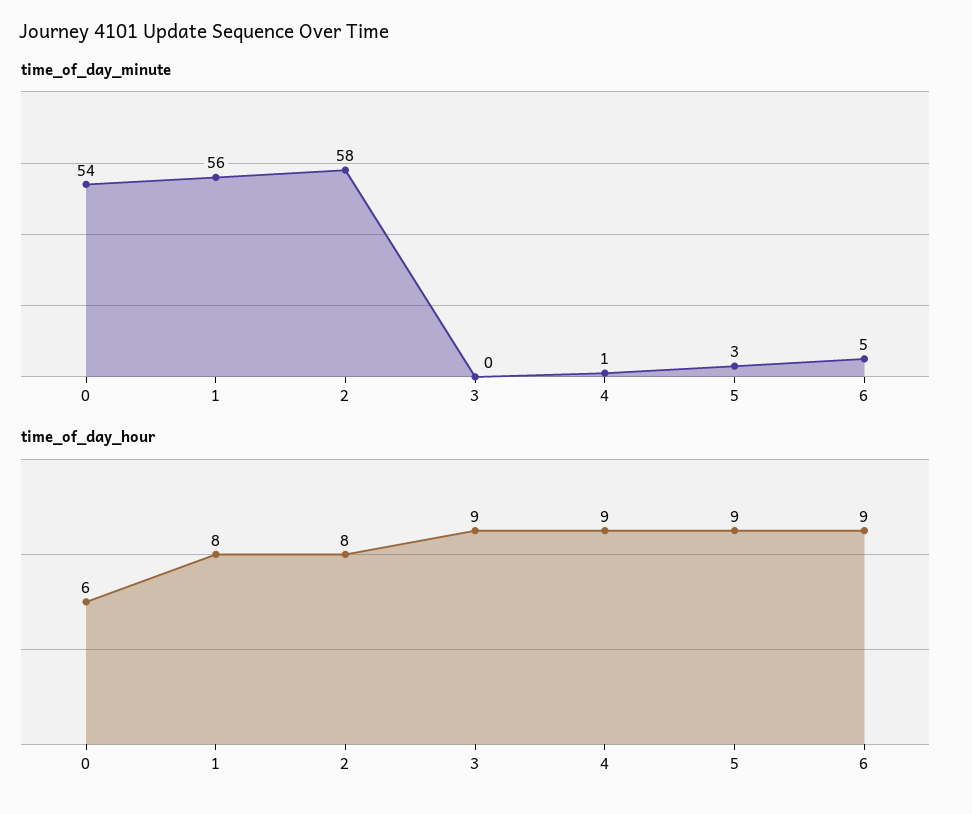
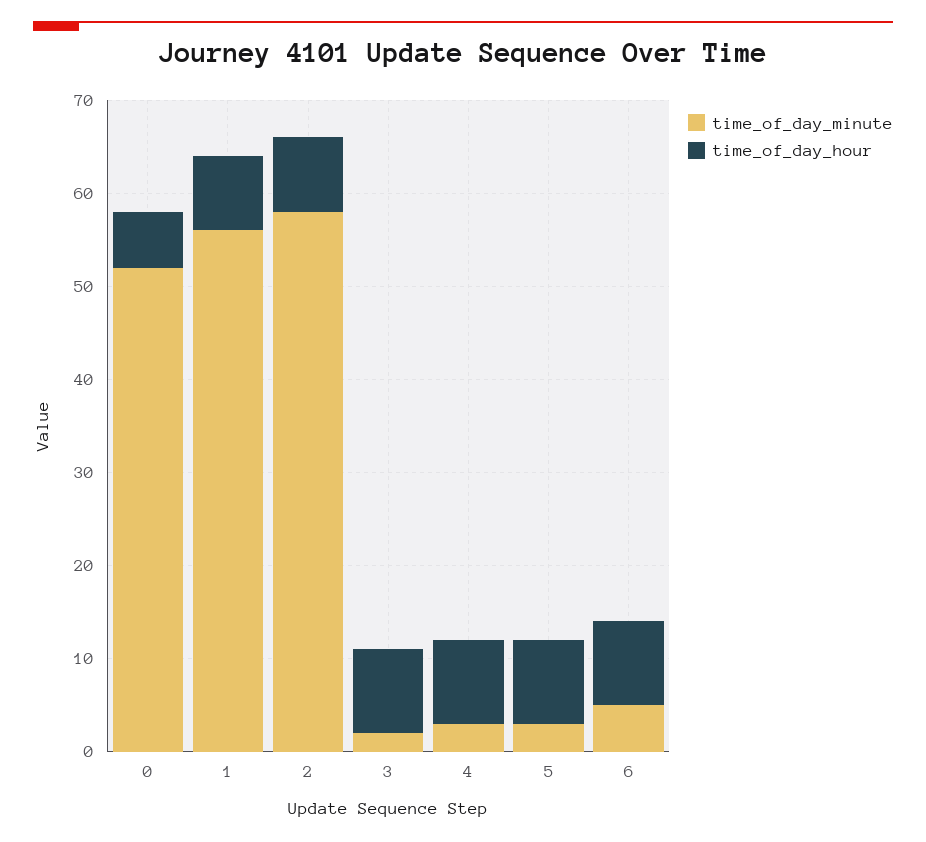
  {
    "time_of_day_minute": {
-     "0": 54,
+     "0": 52,
      "1": 56,
      "2": 58,
-     "3": 0,
+     "3": 2,
-     "4": 1,
+     "4": 3,
      "5": 3,
      "6": 5
    },
    "time_of_day_hour": {
      "0": 6,
      "1": 8,
      "2": 8,
      "3": 9,
      "4": 9,
      "5": 9,
      "6": 9
    }
  }

